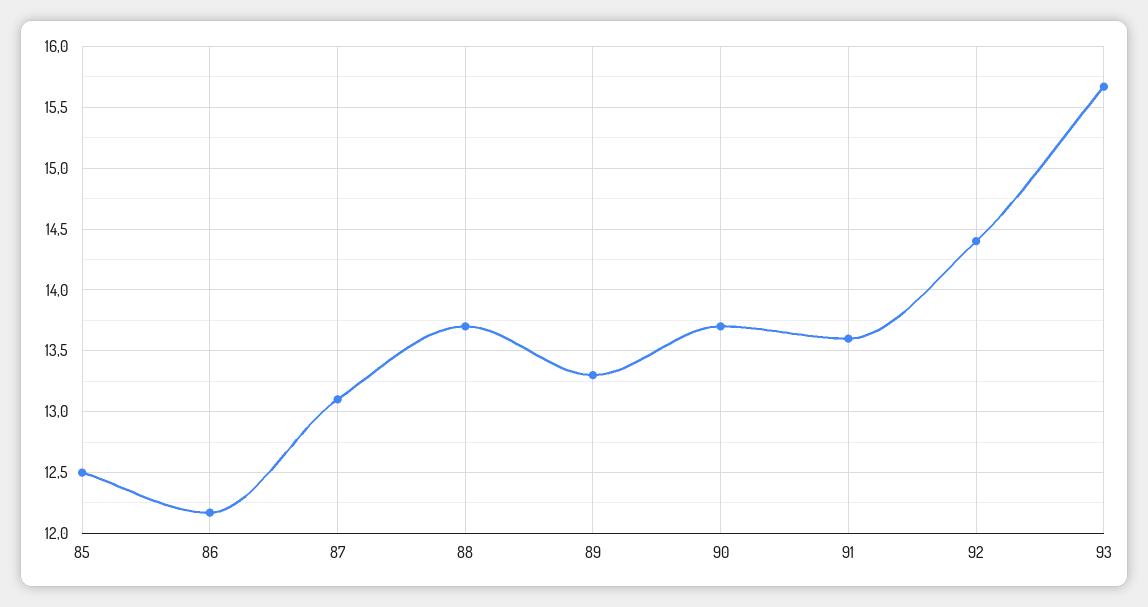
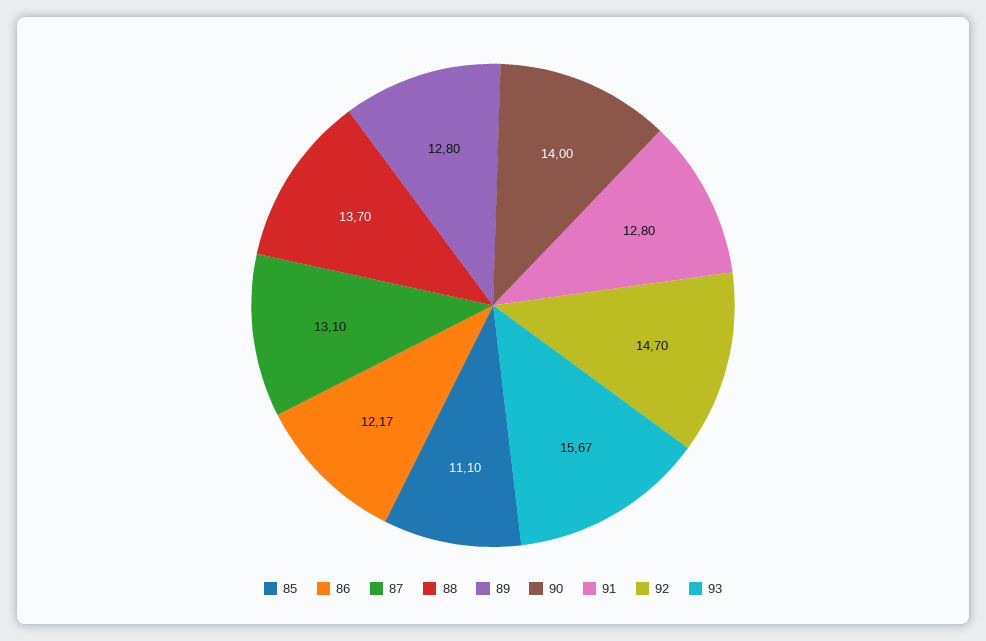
  {
-   "85": 12.5,
+   "85": 11.1,
    "86": 12.17,
    "87": 13.1,
    "88": 13.7,
-   "89": 13.3,
+   "89": 12.8,
-   "90": 13.7,
+   "90": 14,
-   "91": 13.6,
+   "91": 12.8,
-   "92": 14.4,
+   "92": 14.7,
    "93": 15.67
  }

